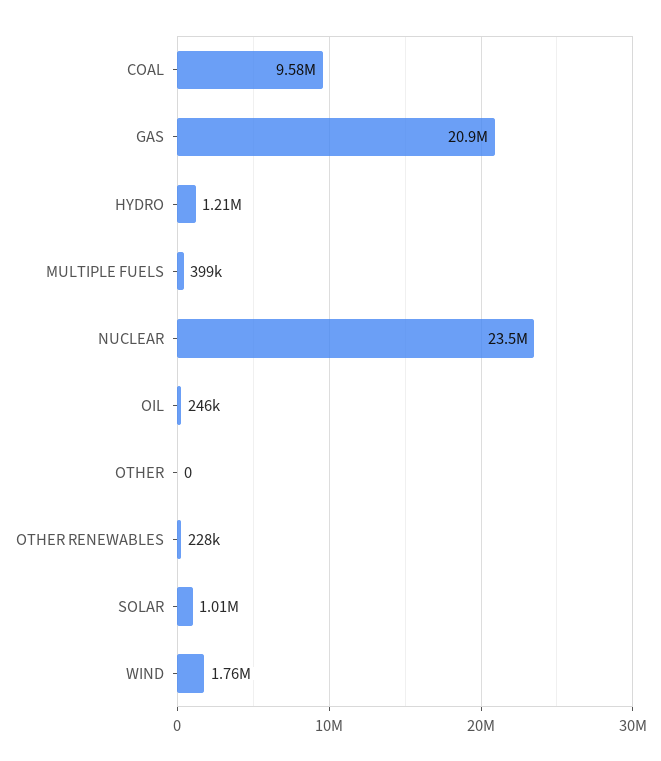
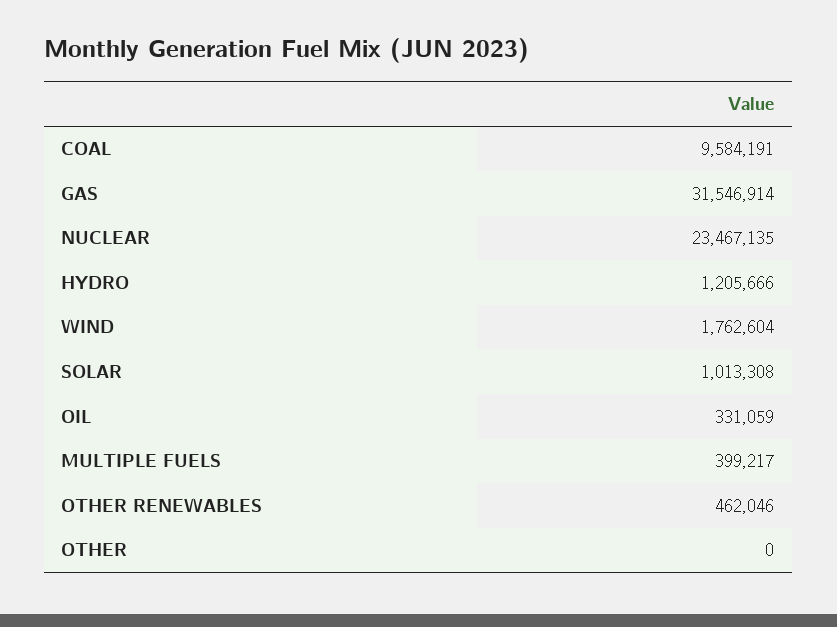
  {
    "COAL": 9584191,
-   "GAS": 20900000,
+   "GAS": 31546914,
    "HYDRO": 1205666,
    "MULTIPLE FUELS": 399217,
    "NUCLEAR": 23467135,
-   "OIL": 246000,
+   "OIL": 331059,
    "OTHER": 0,
-   "OTHER RENEWABLES": 228000,
+   "OTHER RENEWABLES": 462046,
    "SOLAR": 1013308,
    "WIND": 1762604
  }

